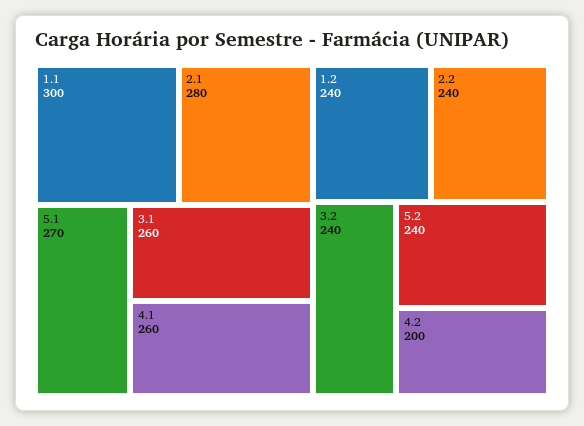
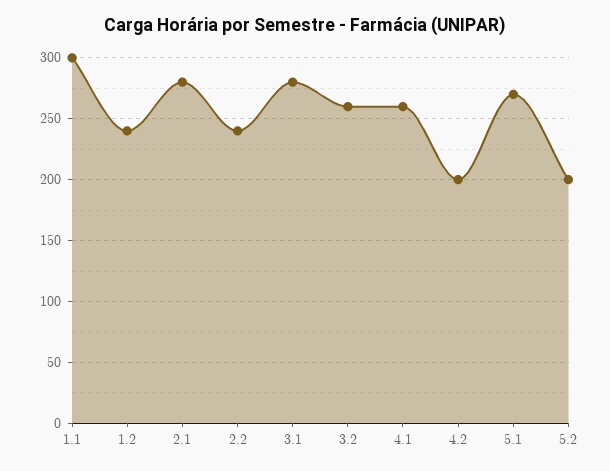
  {
    "1.1": 300,
    "2.1": 280,
    "5.1": 270,
-   "3.1": 260,
+   "3.1": 280,
    "4.1": 260,
    "1.2": 240,
    "2.2": 240,
-   "3.2": 240,
+   "3.2": 260,
-   "5.2": 240,
+   "5.2": 200,
    "4.2": 200
  }

